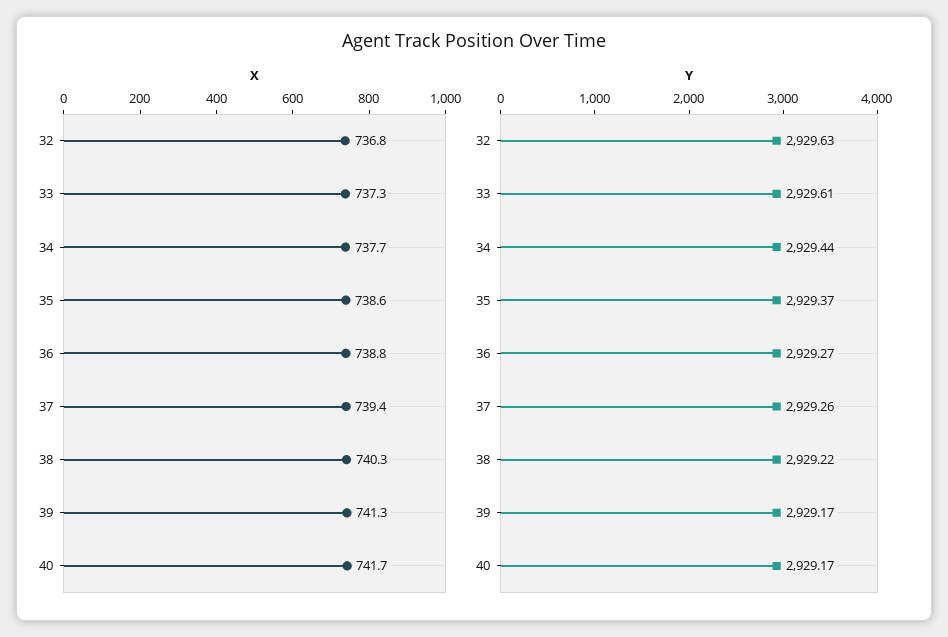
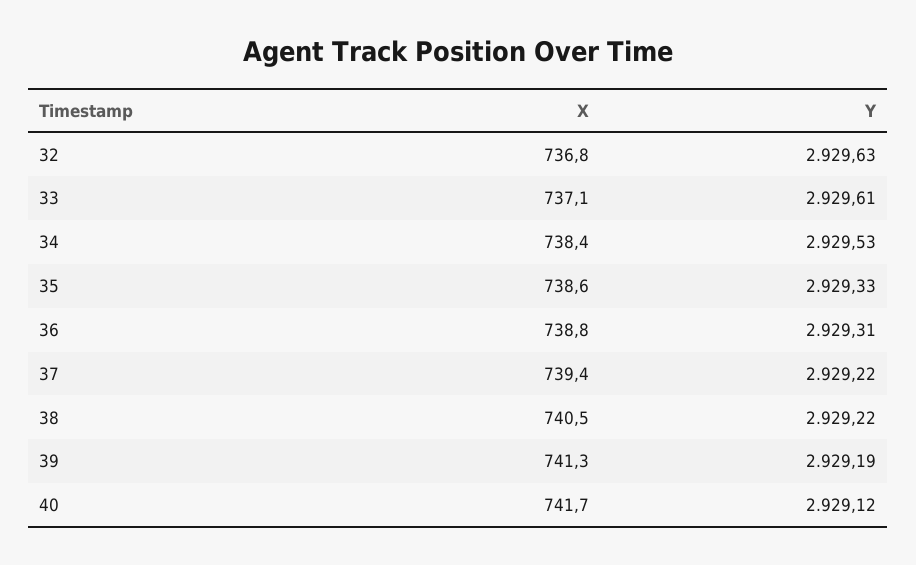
  {
    "X": {
      "32": 736.8,
-     "33": 737.3,
+     "33": 737.1,
-     "34": 737.7,
+     "34": 738.4,
      "35": 738.6,
      "36": 738.8,
      "37": 739.4,
-     "38": 740.3,
+     "38": 740.5,
      "39": 741.3,
      "40": 741.7
    },
    "Y": {
      "32": 2929.63,
      "33": 2929.61,
-     "34": 2929.44,
+     "34": 2929.53,
-     "35": 2929.37,
+     "35": 2929.33,
-     "36": 2929.27,
+     "36": 2929.31,
-     "37": 2929.26,
+     "37": 2929.22,
      "38": 2929.22,
-     "39": 2929.17,
+     "39": 2929.19,
-     "40": 2929.17
+     "40": 2929.12
    }
  }

